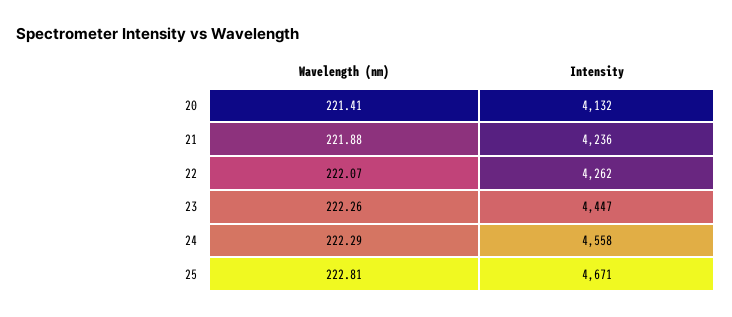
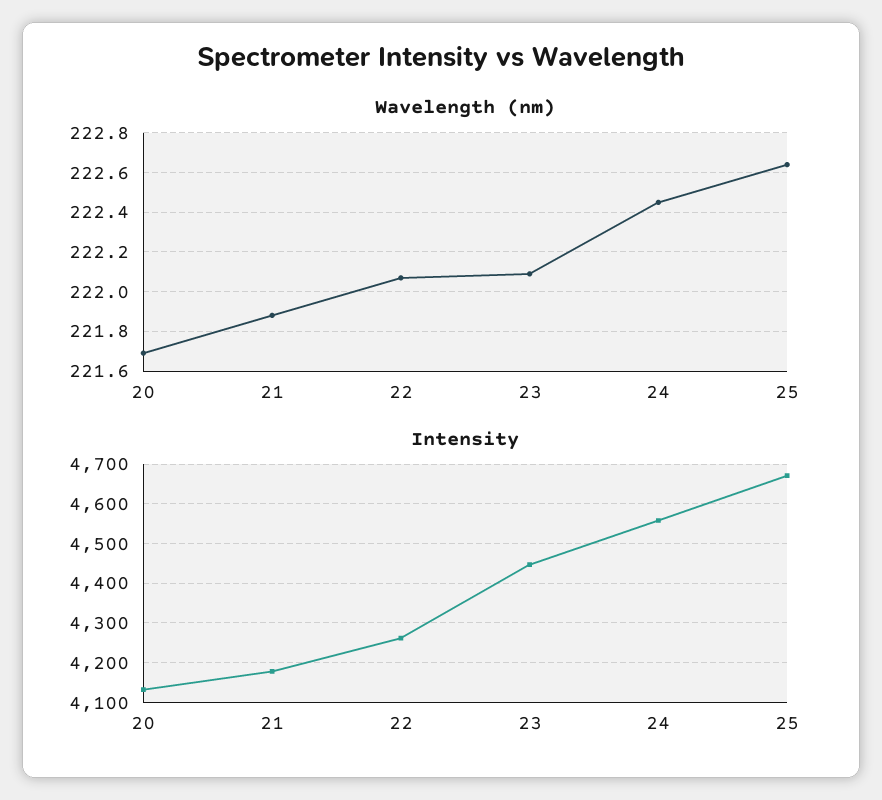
  {
    "Wavelength (nm)": {
-     "20": 221.41,
+     "20": 221.7,
      "21": 221.88,
      "22": 222.07,
-     "23": 222.26,
+     "23": 222.1,
-     "24": 222.29,
+     "24": 222.45,
-     "25": 222.81
+     "25": 222.65
    },
    "Intensity": {
      "20": 4132,
-     "21": 4236,
+     "21": 4180,
      "22": 4262,
      "23": 4447,
      "24": 4558,
      "25": 4671
    }
  }

